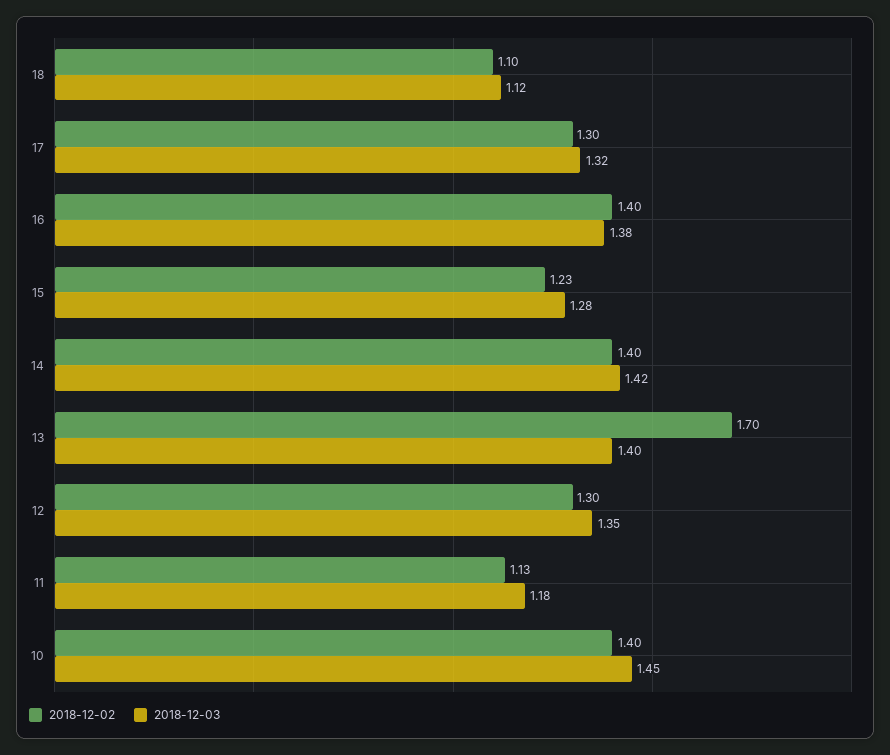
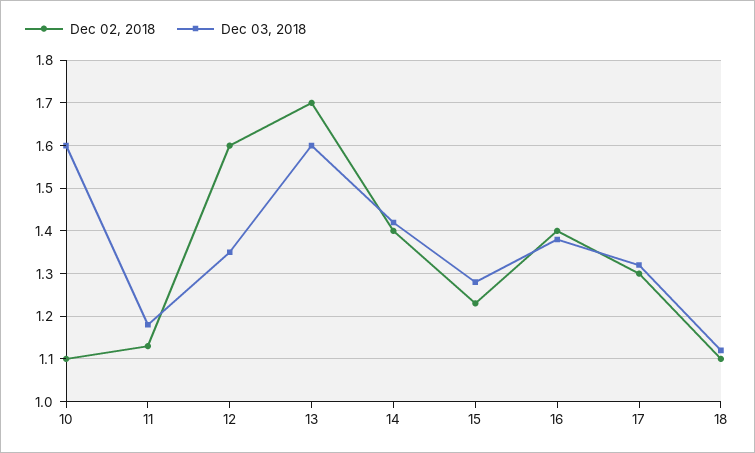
  {
    "2018-12-02": {
      "18": 1.1,
      "17": 1.3,
      "16": 1.4,
      "15": 1.23,
      "14": 1.4,
      "13": 1.7,
-     "12": 1.3,
+     "12": 1.6,
      "11": 1.13,
-     "10": 1.4
+     "10": 1.1
    },
    "2018-12-03": {
      "18": 1.12,
      "17": 1.32,
      "16": 1.38,
      "15": 1.28,
      "14": 1.42,
-     "13": 1.4,
+     "13": 1.6,
      "12": 1.35,
      "11": 1.18,
-     "10": 1.45
+     "10": 1.6
    }
  }

